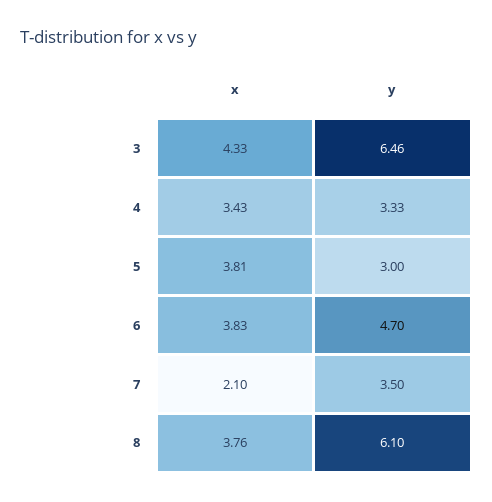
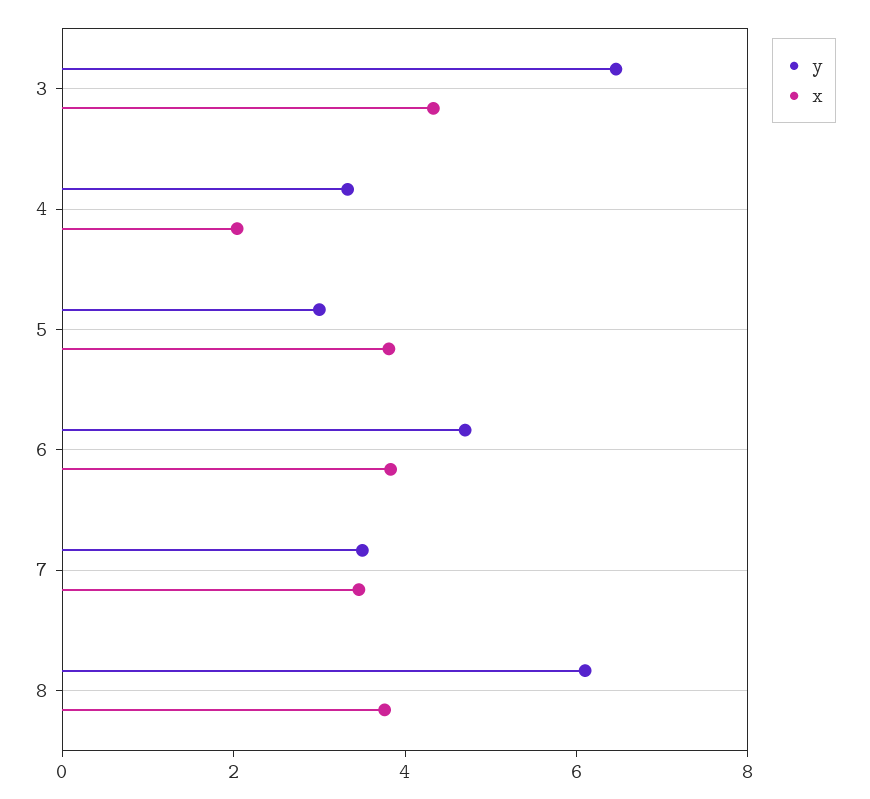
  {
    "x": {
      "3": 4.33,
-     "4": 3.43,
+     "4": 2,
      "5": 3.81,
      "6": 3.83,
-     "7": 2.1,
+     "7": 3.5,
      "8": 3.76
    },
    "y": {
      "3": 6.46,
      "4": 3.33,
      "5": 3,
      "6": 4.7,
      "7": 3.5,
      "8": 6.1
    }
  }

